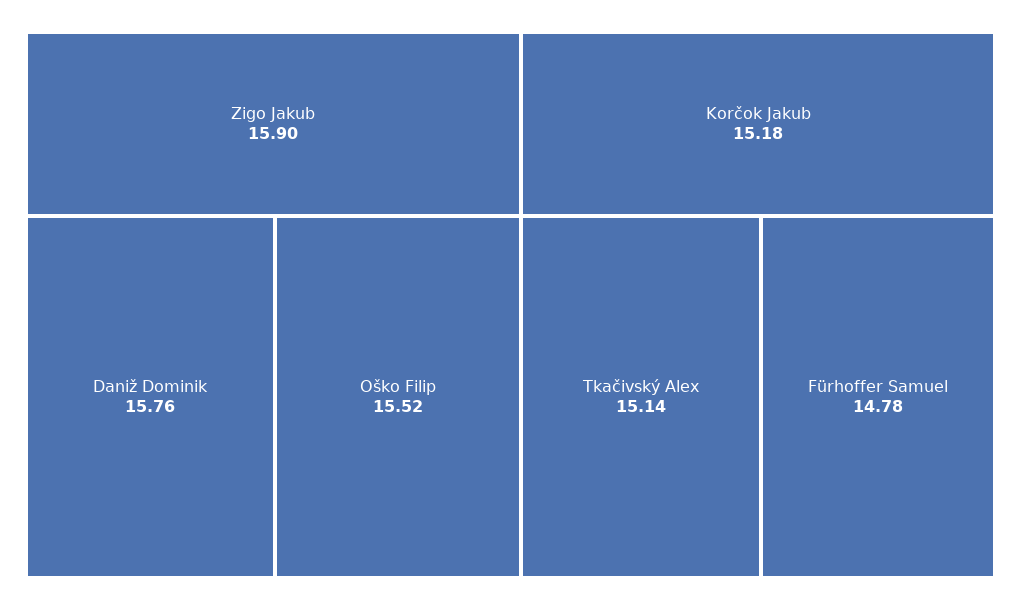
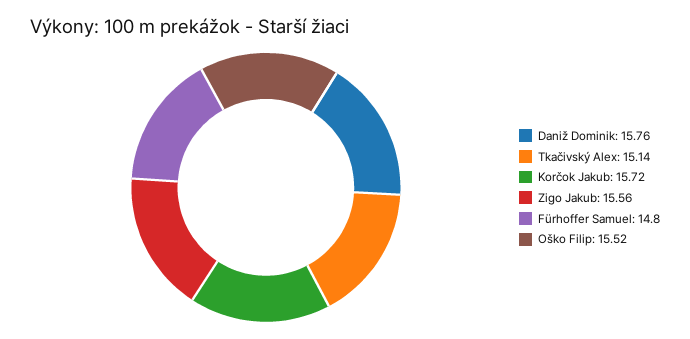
  {
-   "Zigo Jakub": 15.9,
+   "Zigo Jakub": 15.56,
    "Daniž Dominik": 15.76,
    "Oško Filip": 15.52,
-   "Korčok Jakub": 15.18,
+   "Korčok Jakub": 15.72,
    "Tkačivský Alex": 15.14,
-   "Fürhoffer Samuel": 14.78
+   "Fürhoffer Samuel": 14.8
  }

